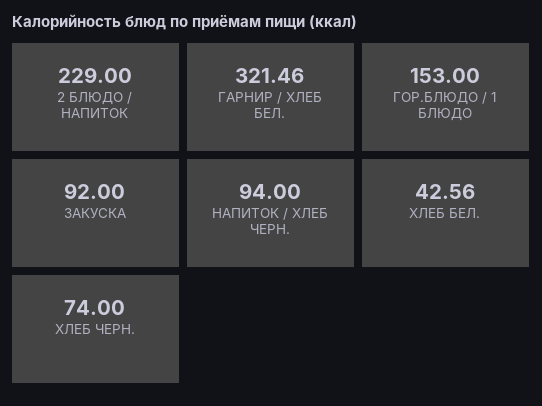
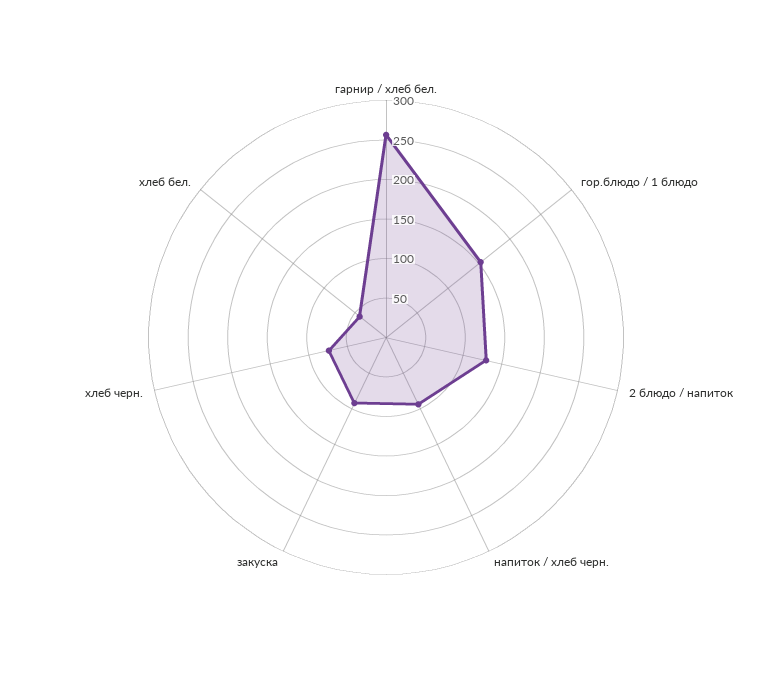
  {
-   "2 БЛЮДО / НАПИТОК": 229,
+   "2 БЛЮДО / НАПИТОК": 125,
-   "ГАРНИР / ХЛЕБ БЕЛ.": 321.46,
+   "ГАРНИР / ХЛЕБ БЕЛ.": 250,
    "ГОР.БЛЮДО / 1 БЛЮДО": 153,
    "ЗАКУСКА": 92,
    "НАПИТОК / ХЛЕБ ЧЕРН.": 94,
    "ХЛЕБ БЕЛ.": 42.56,
    "ХЛЕБ ЧЕРН.": 74
  }

